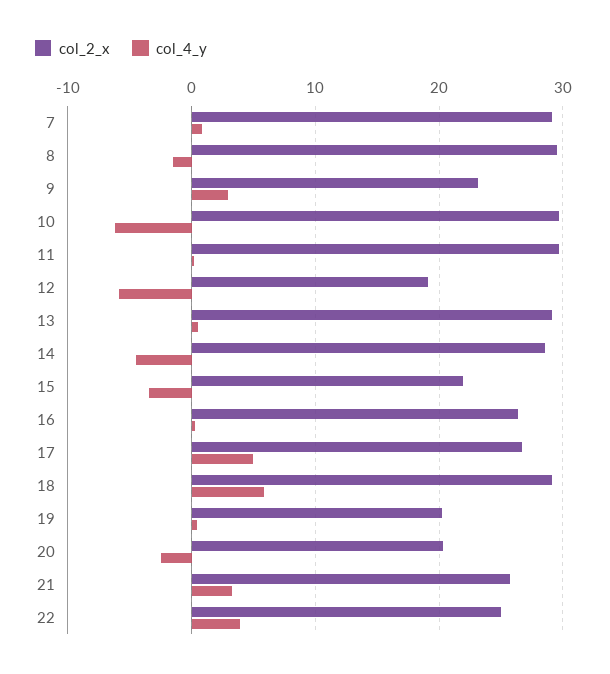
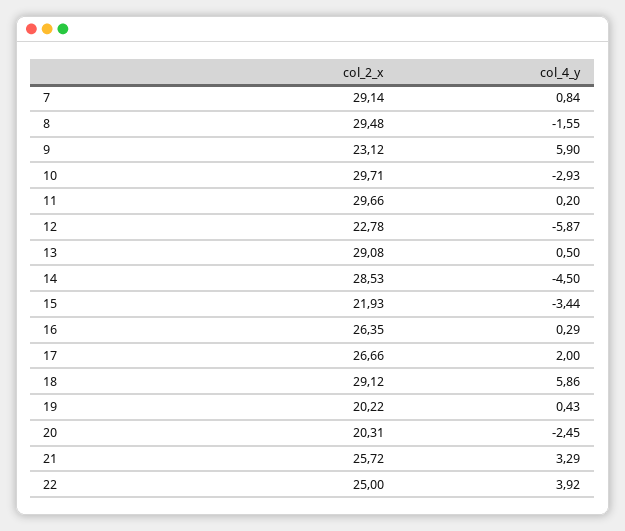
  {
    "col_2_x": {
      "7": 29.14,
      "8": 29.48,
      "9": 23.12,
      "10": 29.71,
      "11": 29.66,
-     "12": 19,
+     "12": 22.78,
      "13": 29.08,
      "14": 28.53,
      "15": 21.93,
      "16": 26.35,
      "17": 26.66,
      "18": 29.12,
      "19": 20.22,
      "20": 20.31,
      "21": 25.72,
      "22": 25
    },
    "col_4_y": {
      "7": 0.84,
      "8": -1.55,
-     "9": 3,
+     "9": 5.9,
-     "10": -6,
+     "10": -2.93,
      "11": 0.2,
      "12": -5.87,
      "13": 0.5,
      "14": -4.5,
      "15": -3.44,
      "16": 0.29,
-     "17": 5,
+     "17": 2,
      "18": 5.86,
      "19": 0.43,
      "20": -2.45,
      "21": 3.29,
      "22": 3.92
    }
  }

